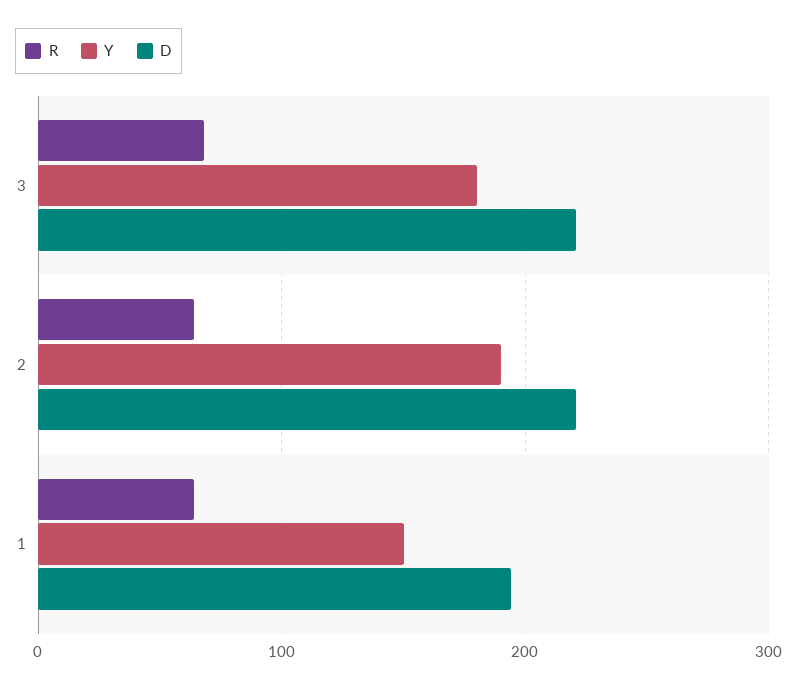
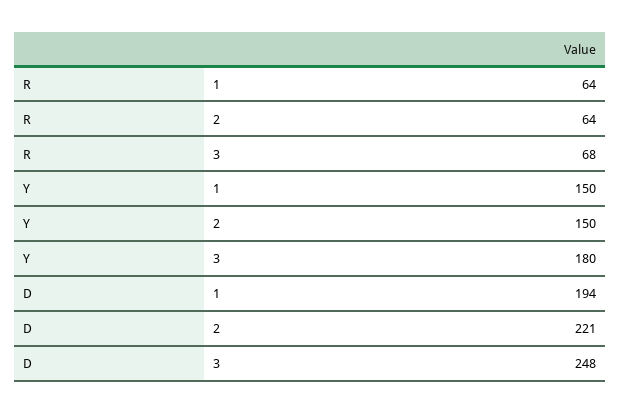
  {
    "R": {
      "3": 68,
      "2": 64,
      "1": 64
    },
    "Y": {
      "3": 180,
-     "2": 190,
+     "2": 150,
      "1": 150
    },
    "D": {
-     "3": 220,
+     "3": 248,
      "2": 221,
      "1": 194
    }
  }

